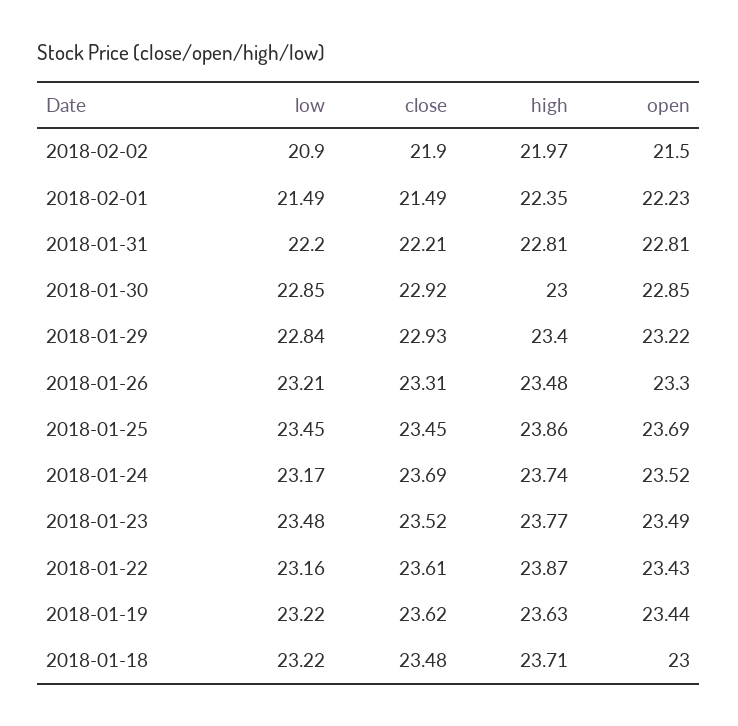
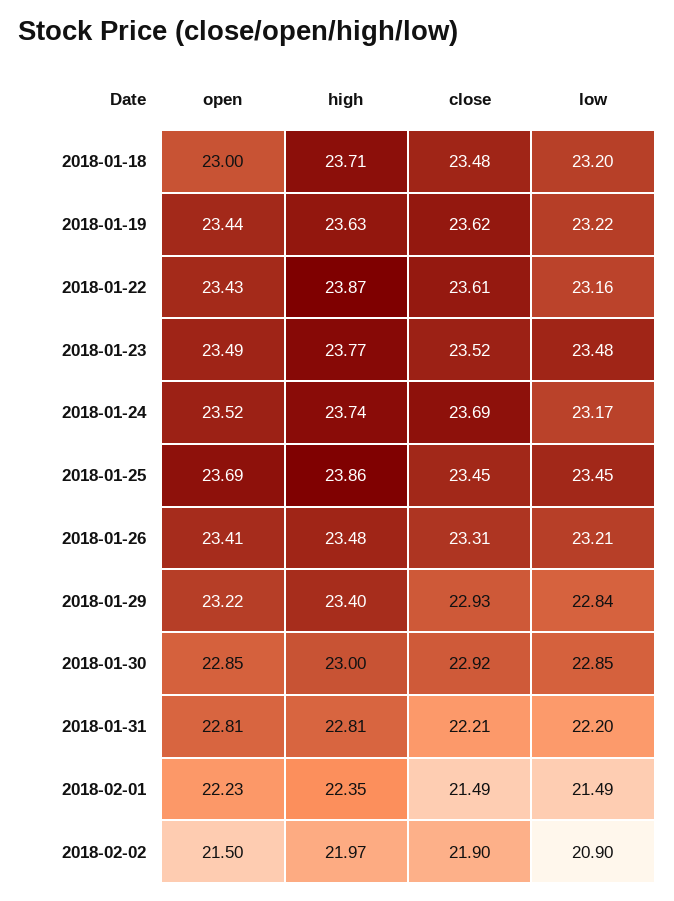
  {
    "low": {
      "2018-02-02": 20.9,
      "2018-02-01": 21.49,
      "2018-01-31": 22.2,
      "2018-01-30": 22.85,
      "2018-01-29": 22.84,
      "2018-01-26": 23.21,
      "2018-01-25": 23.45,
      "2018-01-24": 23.17,
      "2018-01-23": 23.48,
      "2018-01-22": 23.16,
      "2018-01-19": 23.22,
-     "2018-01-18": 23.22
+     "2018-01-18": 23.2
    },
    "close": {
      "2018-02-02": 21.9,
      "2018-02-01": 21.49,
      "2018-01-31": 22.21,
      "2018-01-30": 22.92,
      "2018-01-29": 22.93,
      "2018-01-26": 23.31,
      "2018-01-25": 23.45,
      "2018-01-24": 23.69,
      "2018-01-23": 23.52,
      "2018-01-22": 23.61,
      "2018-01-19": 23.62,
      "2018-01-18": 23.48
    },
    "high": {
      "2018-02-02": 21.97,
      "2018-02-01": 22.35,
      "2018-01-31": 22.81,
      "2018-01-30": 23,
      "2018-01-29": 23.4,
      "2018-01-26": 23.48,
      "2018-01-25": 23.86,
      "2018-01-24": 23.74,
      "2018-01-23": 23.77,
      "2018-01-22": 23.87,
      "2018-01-19": 23.63,
      "2018-01-18": 23.71
    },
    "open": {
      "2018-02-02": 21.5,
      "2018-02-01": 22.23,
      "2018-01-31": 22.81,
      "2018-01-30": 22.85,
      "2018-01-29": 23.22,
-     "2018-01-26": 23.3,
+     "2018-01-26": 23.41,
      "2018-01-25": 23.69,
      "2018-01-24": 23.52,
      "2018-01-23": 23.49,
      "2018-01-22": 23.43,
      "2018-01-19": 23.44,
      "2018-01-18": 23
    }
  }

